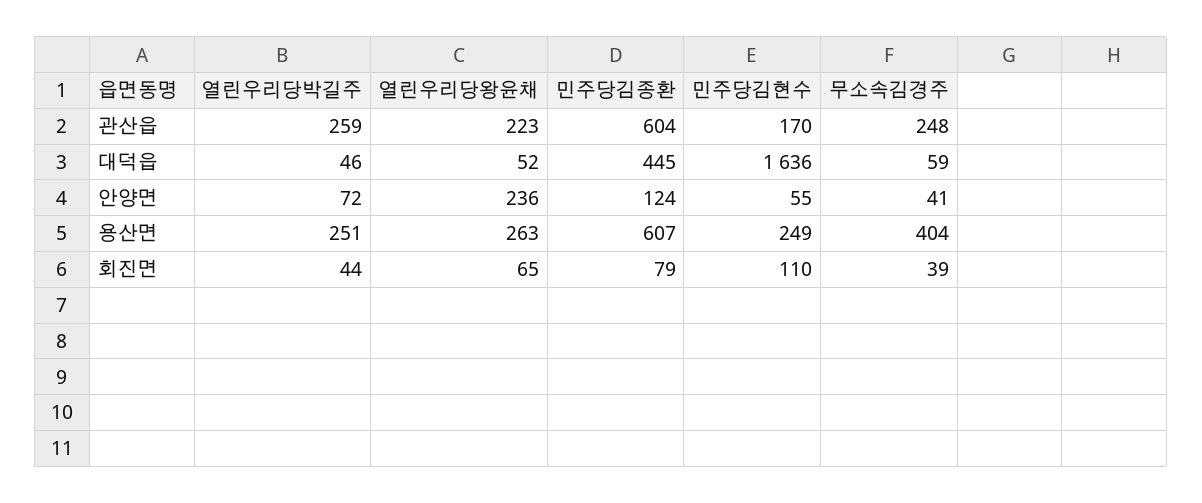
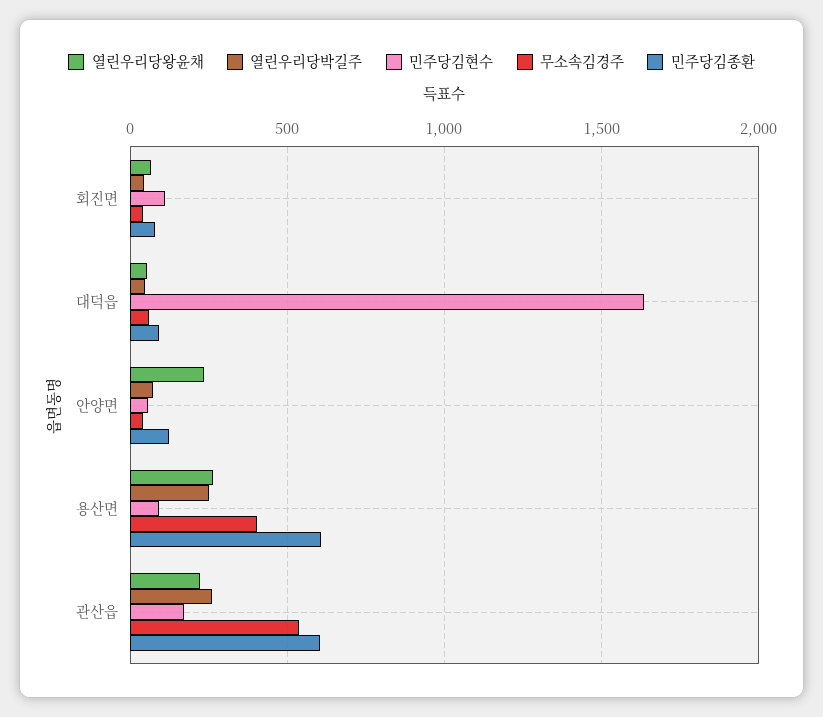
  {
    "열린우리당박길주": {
      "관산읍": 259,
      "대덕읍": 46,
      "안양면": 72,
      "용산면": 251,
      "회진면": 44
    },
    "열린우리당왕윤채": {
      "관산읍": 223,
      "대덕읍": 52,
      "안양면": 236,
      "용산면": 263,
      "회진면": 65
    },
    "민주당김종환": {
      "관산읍": 604,
-     "대덕읍": 445,
+     "대덕읍": 100,
      "안양면": 124,
      "용산면": 607,
      "회진면": 79
    },
    "민주당김현수": {
      "관산읍": 170,
      "대덕읍": 1636,
      "안양면": 55,
-     "용산면": 249,
+     "용산면": 100,
      "회진면": 110
    },
    "무소속김경주": {
-     "관산읍": 248,
+     "관산읍": 550,
      "대덕읍": 59,
      "안양면": 41,
      "용산면": 404,
      "회진면": 39
    }
  }

